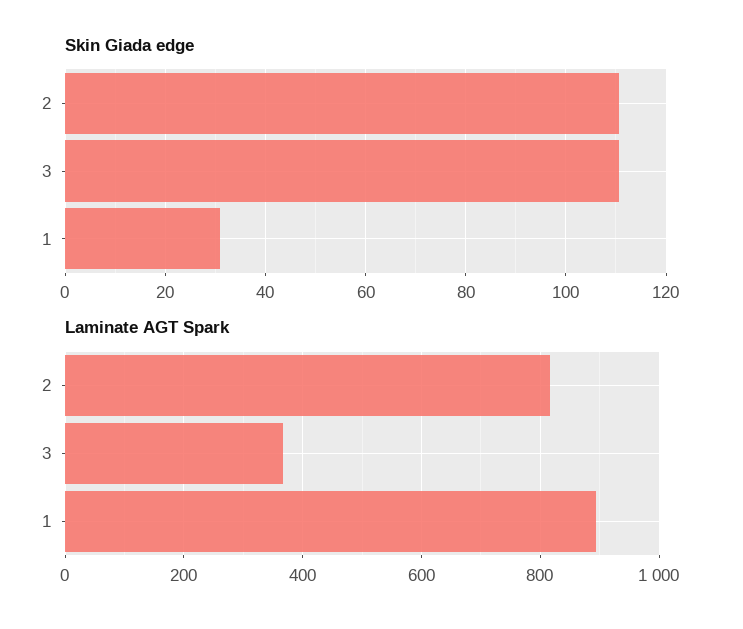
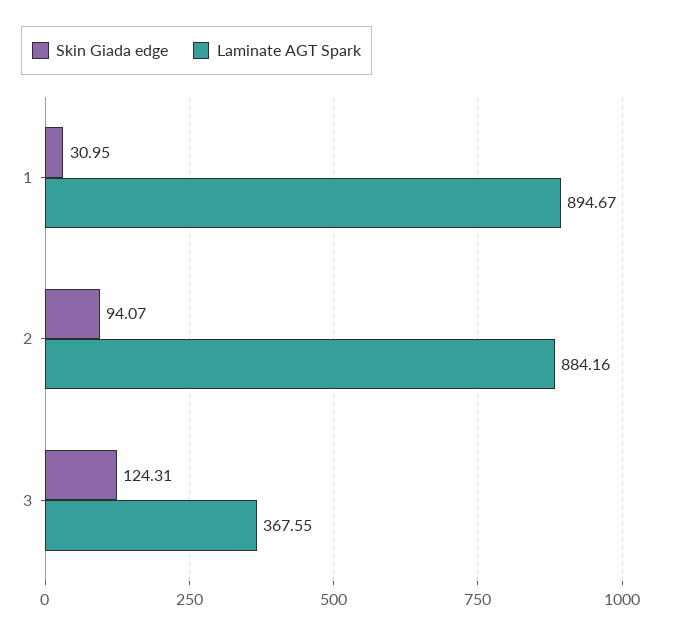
  {
    "Skin Giada edge": {
-     "2": 110,
+     "2": 94.07,
-     "3": 110,
+     "3": 124.31,
      "1": 30.95
    },
    "Laminate AGT Spark": {
-     "2": 820,
+     "2": 884.16,
      "3": 367.55,
      "1": 894.67
    }
  }

